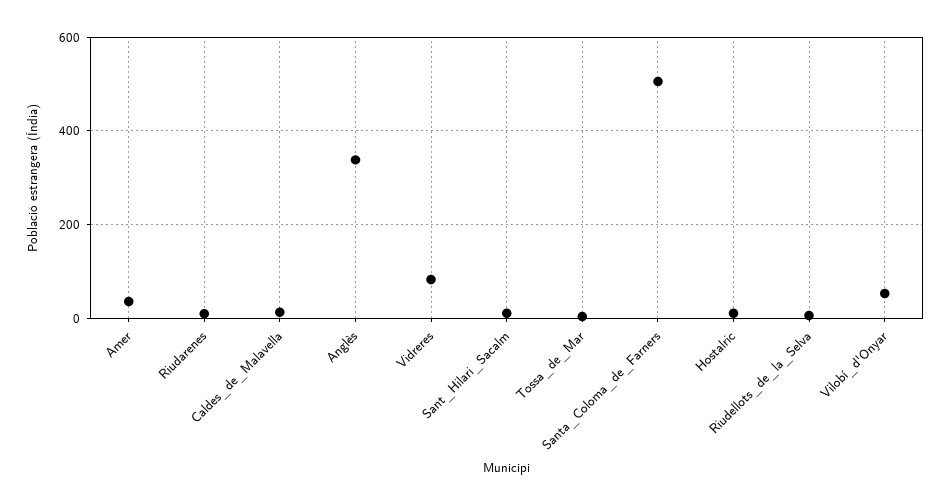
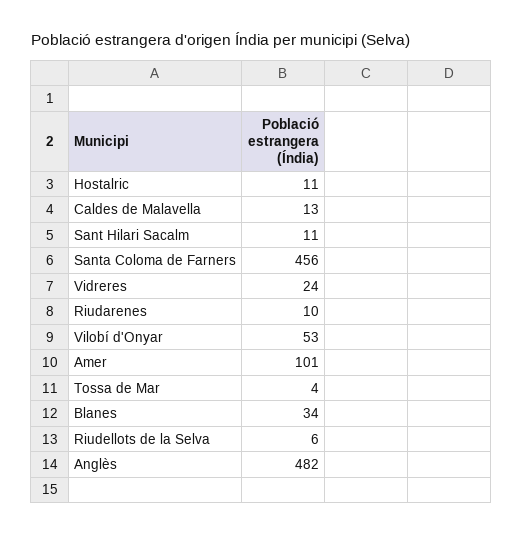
  {
-   "Amer": 40,
+   "Amer": 101,
    "Riudarenes": 10,
    "Caldes_de_Malavella": 13,
-   "Anglès": 340,
+   "Anglès": 482,
-   "Vidreres": 80,
+   "Vidreres": 24,
    "Sant_Hilari_Sacalm": 11,
    "Tossa_de_Mar": 4,
-   "Santa_Coloma_de_Farners": 500,
+   "Santa_Coloma_de_Farners": 456,
    "Hostalric": 11,
    "Riudellots_de_la_Selva": 6,
-   "Vilobí_d'Onyar": 53
+   "Vilobí_d'Onyar": 53,
+   "Blanes": 34
  }

